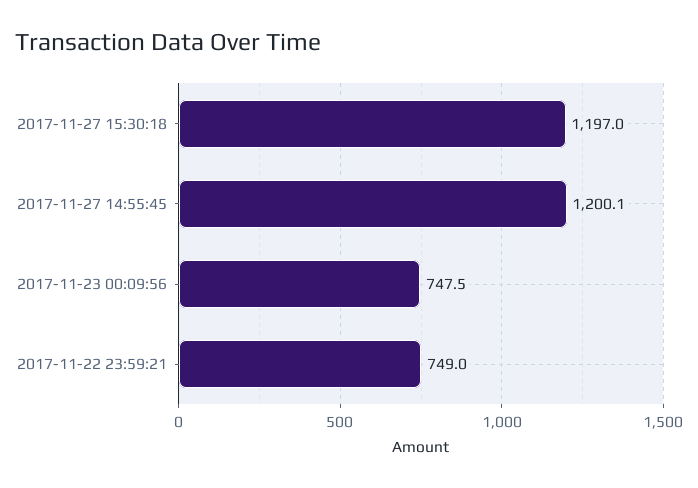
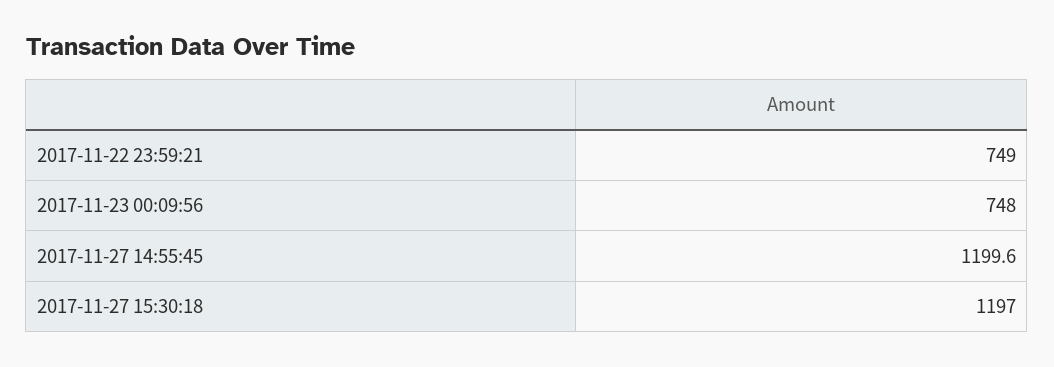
  {
    "2017-11-27 15:30:18": 1197,
-   "2017-11-27 14:55:45": 1200.1,
+   "2017-11-27 14:55:45": 1199.6,
-   "2017-11-23 00:09:56": 747.5,
+   "2017-11-23 00:09:56": 748,
    "2017-11-22 23:59:21": 749
  }

